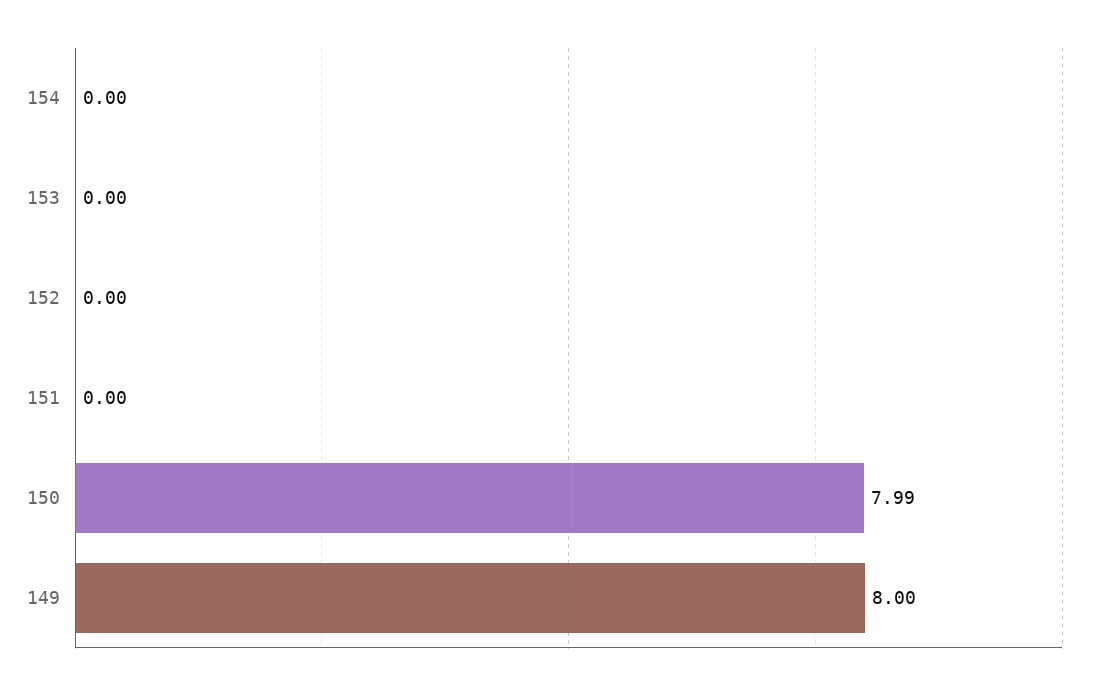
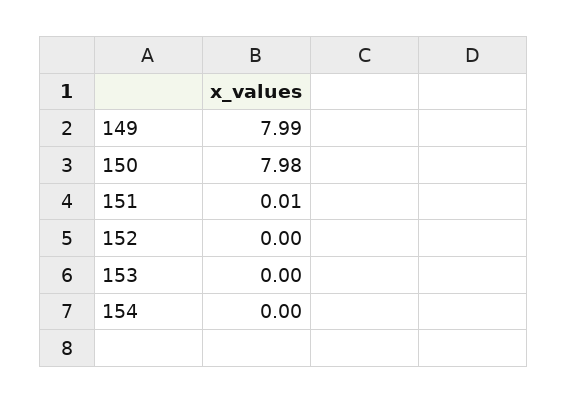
  {
    "154": 0,
    "153": 0,
    "152": 0,
-   "151": 0,
+   "151": 0.01,
-   "150": 7.99,
+   "150": 7.98,
-   "149": 8
+   "149": 7.99
  }

